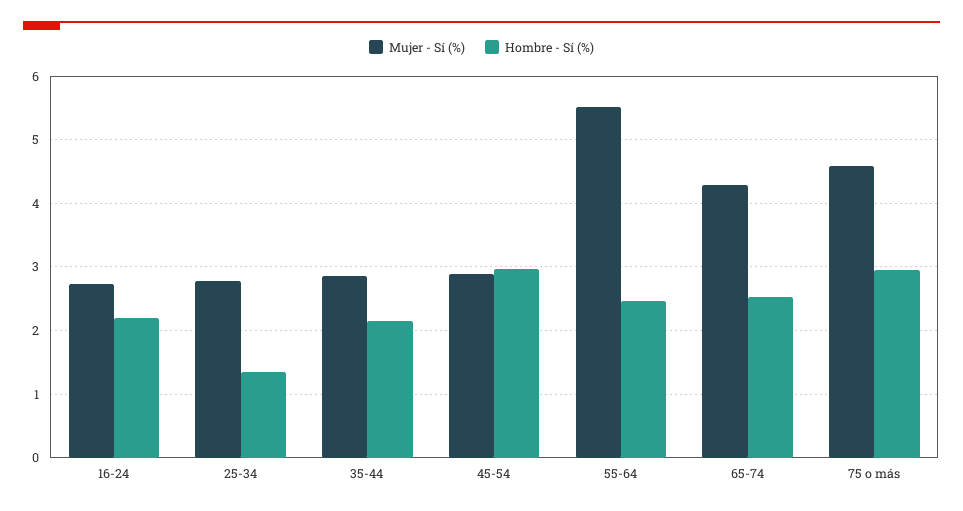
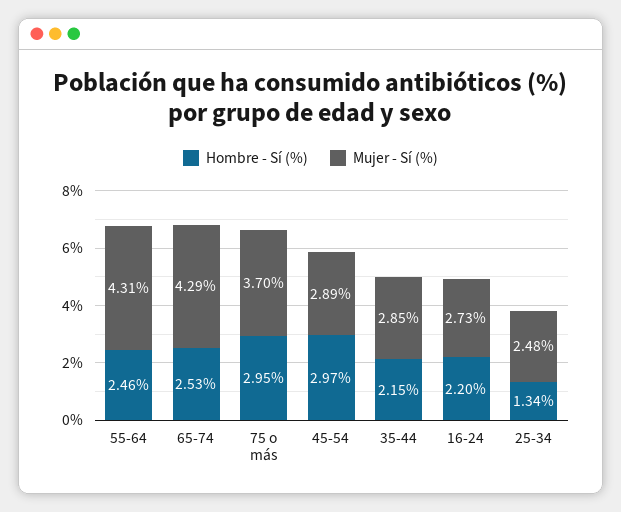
  {
    "Mujer - Sí (%)": {
      "16-24": 2.73,
-     "25-34": 2.8,
+     "25-34": 2.48,
      "35-44": 2.85,
      "45-54": 2.89,
-     "55-64": 5.5,
+     "55-64": 4.31,
      "65-74": 4.29,
-     "75 o más": 4.6
+     "75 o más": 3.7
    },
    "Hombre - Sí (%)": {
      "16-24": 2.2,
      "25-34": 1.34,
      "35-44": 2.15,
      "45-54": 2.97,
      "55-64": 2.46,
      "65-74": 2.53,
      "75 o más": 2.95
    }
  }

